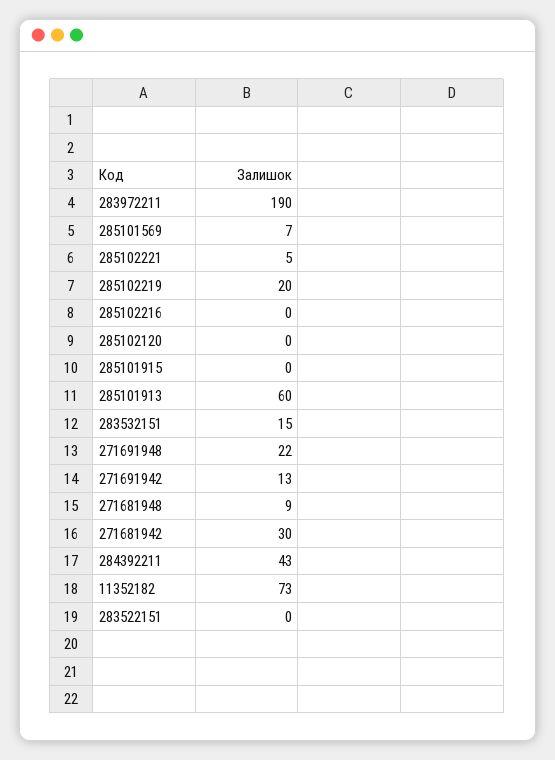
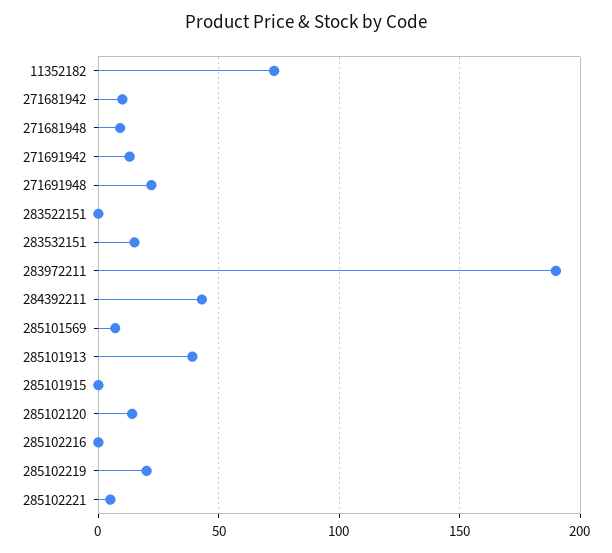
  {
    "283972211": 190,
    "285101569": 7,
    "285102221": 5,
    "285102219": 20,
    "285102216": 0,
-   "285102120": 0,
+   "285102120": 15,
    "285101915": 0,
-   "285101913": 60,
+   "285101913": 40,
    "283532151": 15,
    "271691948": 22,
    "271691942": 13,
    "271681948": 9,
-   "271681942": 30,
+   "271681942": 10,
    "284392211": 43,
    "11352182": 73,
    "283522151": 0
  }

